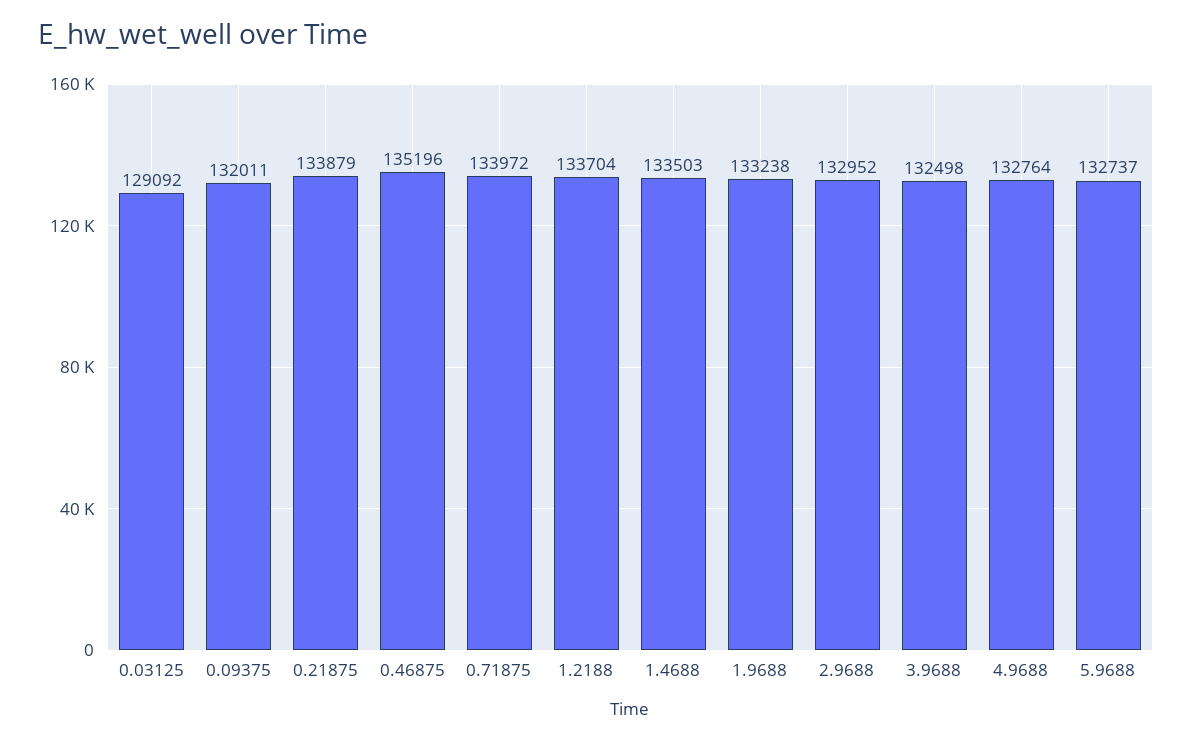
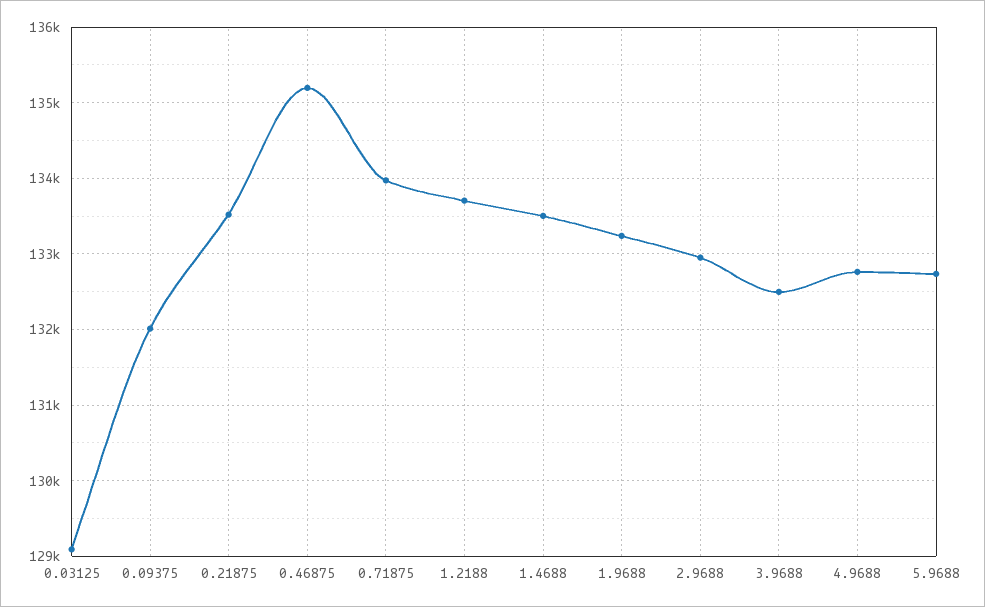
  {
    "0.03125": 129092,
    "0.09375": 132011,
-   "0.21875": 133879,
+   "0.21875": 133500,
    "0.46875": 135196,
    "0.71875": 133972,
    "1.2188": 133704,
    "1.4688": 133503,
    "1.9688": 133238,
    "2.9688": 132952,
    "3.9688": 132498,
    "4.9688": 132764,
    "5.9688": 132737
  }

